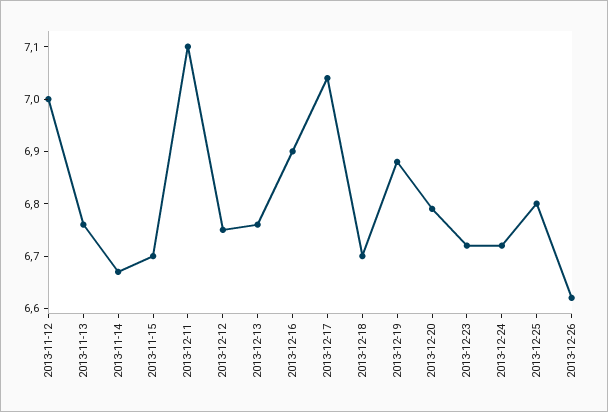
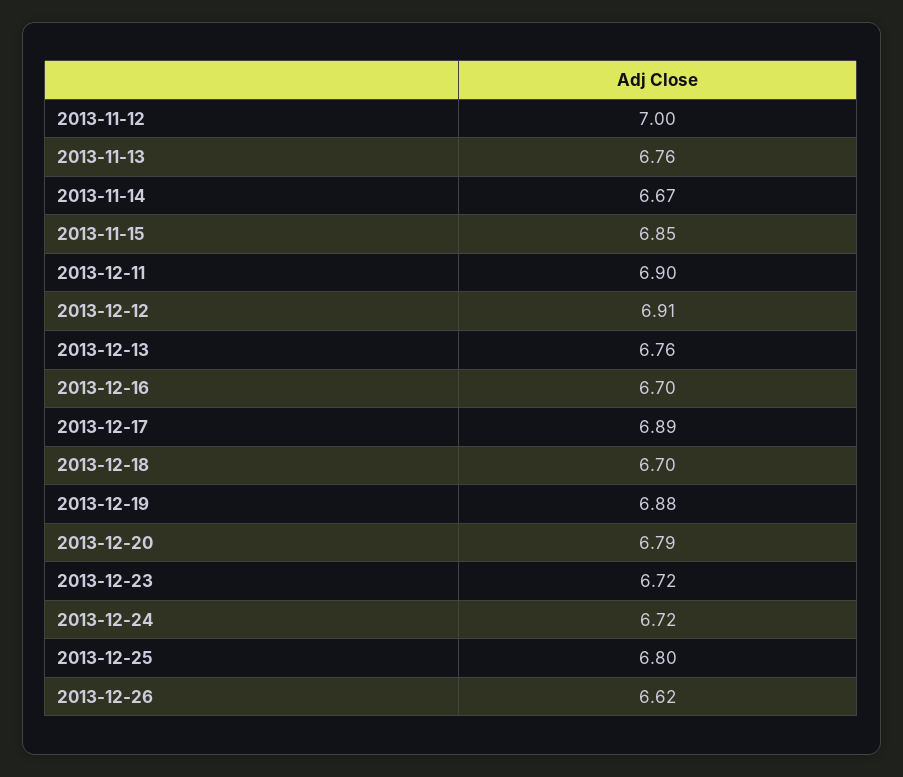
  {
    "2013-11-12": 7,
    "2013-11-13": 6.76,
    "2013-11-14": 6.67,
-   "2013-11-15": 6.7,
+   "2013-11-15": 6.85,
-   "2013-12-11": 7.1,
+   "2013-12-11": 6.9,
-   "2013-12-12": 6.75,
+   "2013-12-12": 6.91,
    "2013-12-13": 6.76,
-   "2013-12-16": 6.9,
+   "2013-12-16": 6.7,
-   "2013-12-17": 7.05,
+   "2013-12-17": 6.89,
    "2013-12-18": 6.7,
    "2013-12-19": 6.88,
    "2013-12-20": 6.79,
    "2013-12-23": 6.72,
    "2013-12-24": 6.72,
    "2013-12-25": 6.8,
    "2013-12-26": 6.62
  }

